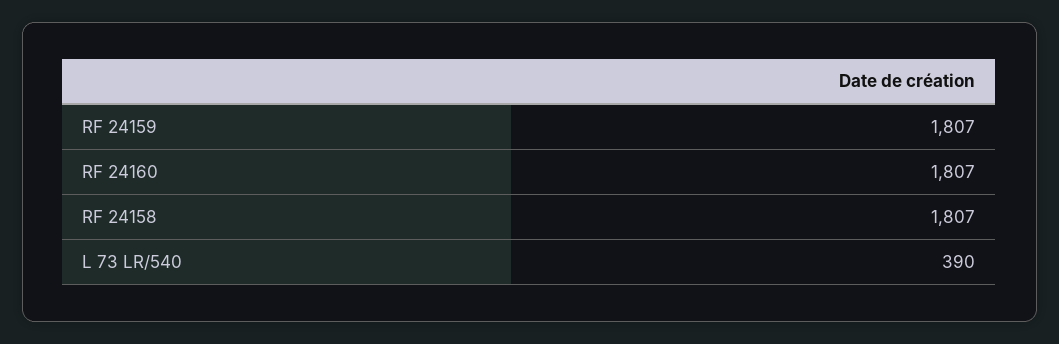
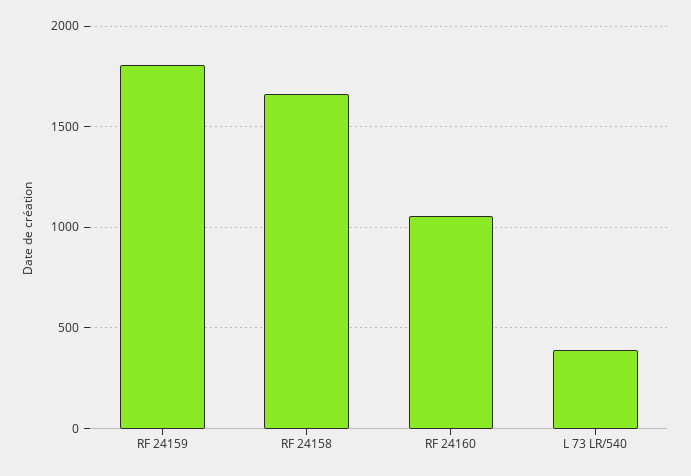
  {
    "RF 24159": 1807,
-   "RF 24160": 1807,
+   "RF 24160": 1050,
-   "RF 24158": 1807,
+   "RF 24158": 1650,
    "L 73 LR/540": 390
  }

